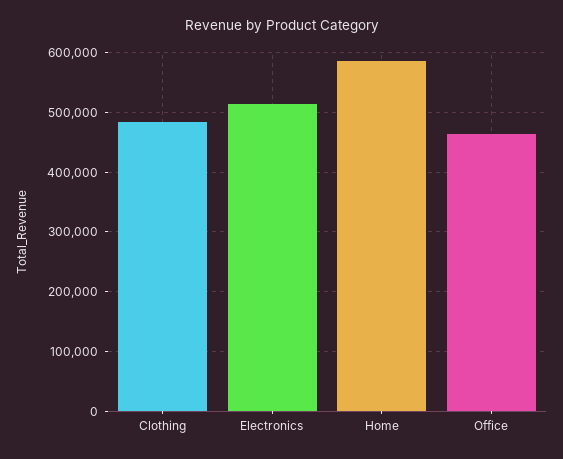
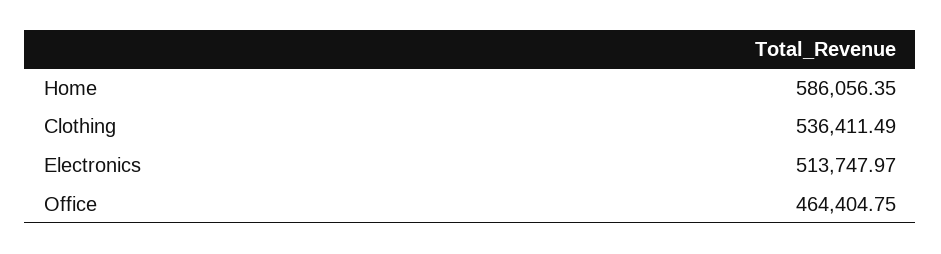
  {
-   "Clothing": 480000,
+   "Clothing": 536411.49,
    "Electronics": 513747.97,
    "Home": 586056.35,
    "Office": 464404.75
  }

